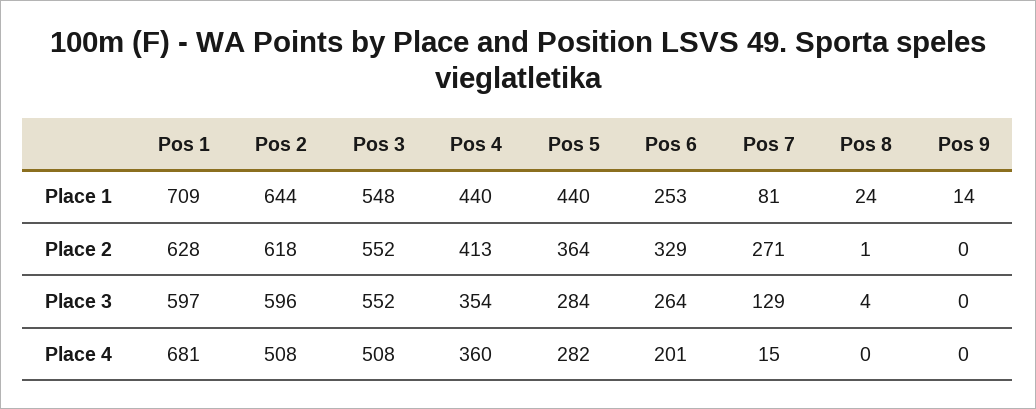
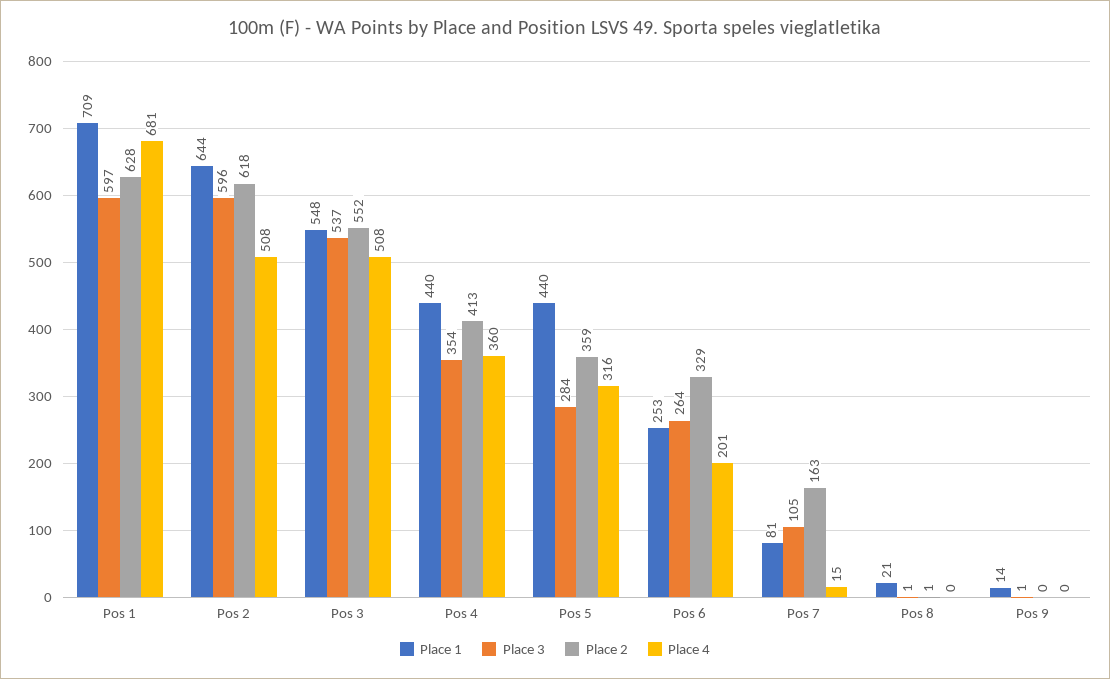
  {
    "Place 1": {
      "Pos 1": 709,
      "Pos 2": 644,
      "Pos 3": 548,
      "Pos 4": 440,
      "Pos 5": 440,
      "Pos 6": 253,
      "Pos 7": 81,
-     "Pos 8": 24,
+     "Pos 8": 21,
      "Pos 9": 14
    },
    "Place 2": {
      "Pos 1": 628,
      "Pos 2": 618,
      "Pos 3": 552,
      "Pos 4": 413,
-     "Pos 5": 364,
+     "Pos 5": 359,
      "Pos 6": 329,
-     "Pos 7": 271,
+     "Pos 7": 163,
      "Pos 8": 1,
      "Pos 9": 0
    },
    "Place 3": {
      "Pos 1": 597,
      "Pos 2": 596,
-     "Pos 3": 552,
+     "Pos 3": 537,
      "Pos 4": 354,
      "Pos 5": 284,
      "Pos 6": 264,
-     "Pos 7": 129,
+     "Pos 7": 105,
-     "Pos 8": 4,
+     "Pos 8": 1,
-     "Pos 9": 0
+     "Pos 9": 1
    },
    "Place 4": {
      "Pos 1": 681,
      "Pos 2": 508,
      "Pos 3": 508,
      "Pos 4": 360,
-     "Pos 5": 282,
+     "Pos 5": 316,
      "Pos 6": 201,
      "Pos 7": 15,
      "Pos 8": 0,
      "Pos 9": 0
    }
  }

